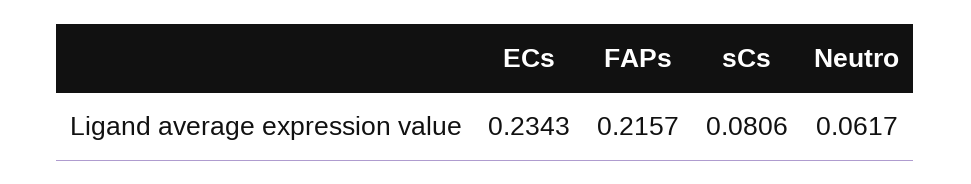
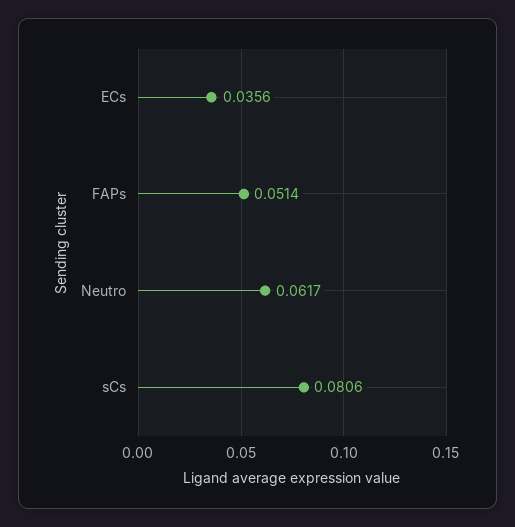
  {
-   "ECs": 0.2343,
+   "ECs": 0.0356,
-   "FAPs": 0.2157,
+   "FAPs": 0.0514,
    "sCs": 0.0806,
    "Neutro": 0.0617
  }

